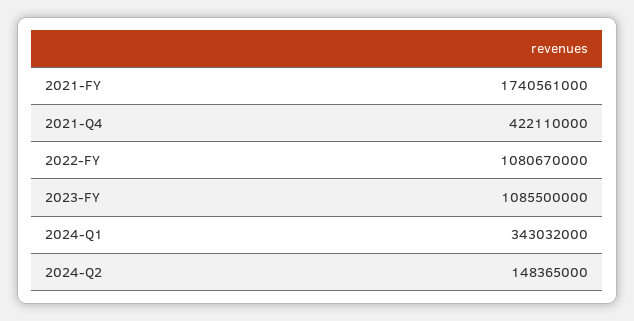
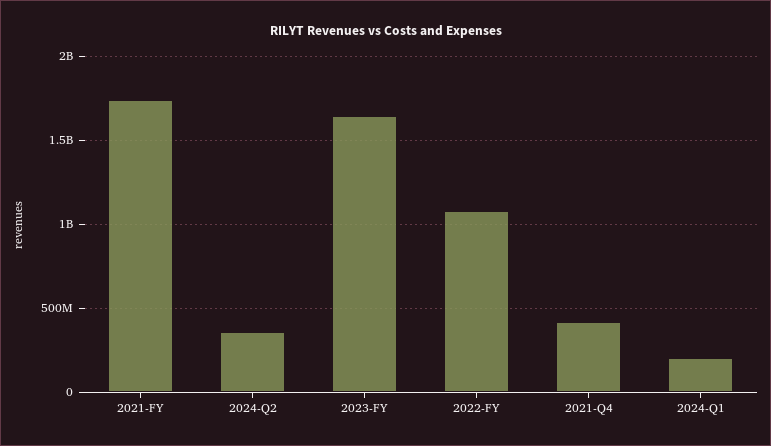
  {
    "2021-FY": 1740561000,
    "2021-Q4": 422110000,
    "2022-FY": 1080670000,
-   "2023-FY": 1085500000,
+   "2023-FY": 1650000000,
-   "2024-Q1": 343032000,
+   "2024-Q1": 200000000,
-   "2024-Q2": 148365000
+   "2024-Q2": 350000000
  }

